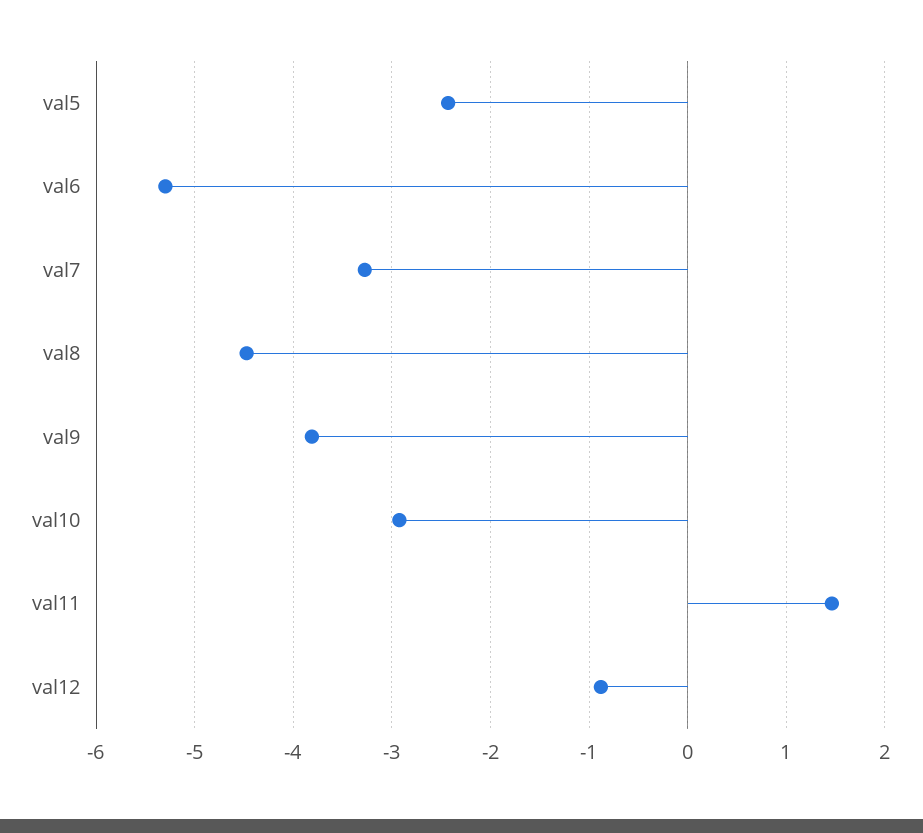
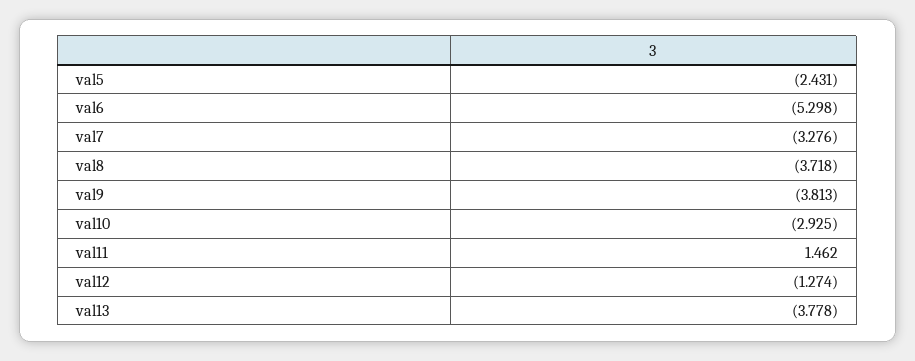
  {
    "val5": -2.431,
    "val6": -5.298,
    "val7": -3.276,
-   "val8": -4.5,
+   "val8": -3.718,
    "val9": -3.813,
    "val10": -2.925,
    "val11": 1.462,
-   "val12": -0.9
+   "val12": -1.274,
+   "val13": -3.778
  }

